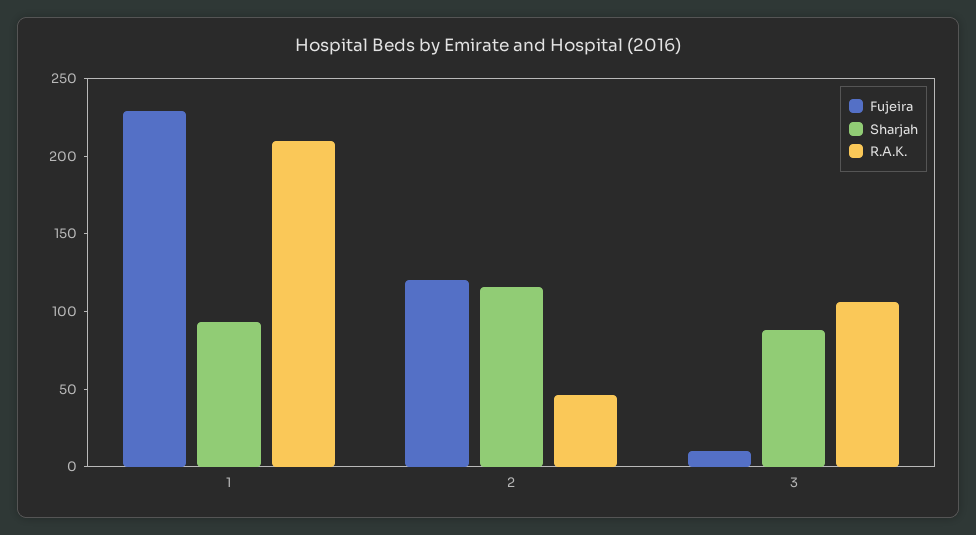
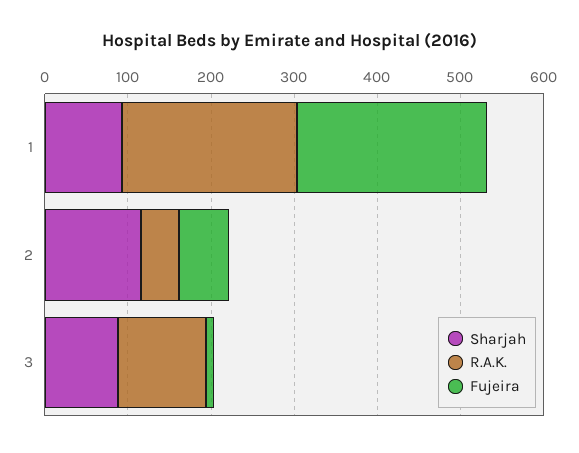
  {
    "Fujeira": {
      "1": 230,
-     "2": 120,
+     "2": 60,
      "3": 10
    },
    "Sharjah": {
      "1": 90,
      "2": 120,
      "3": 90
    },
    "R.A.K.": {
      "1": 210,
      "2": 50,
      "3": 110
    }
  }

